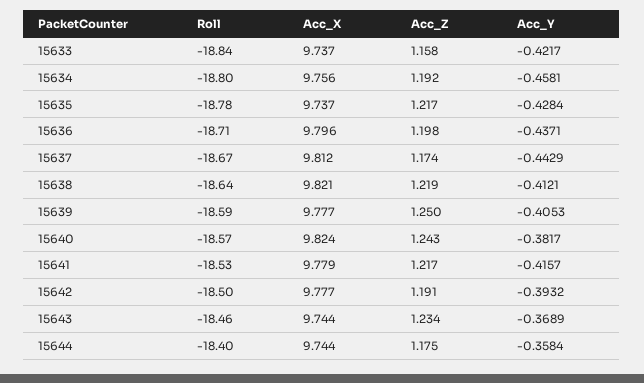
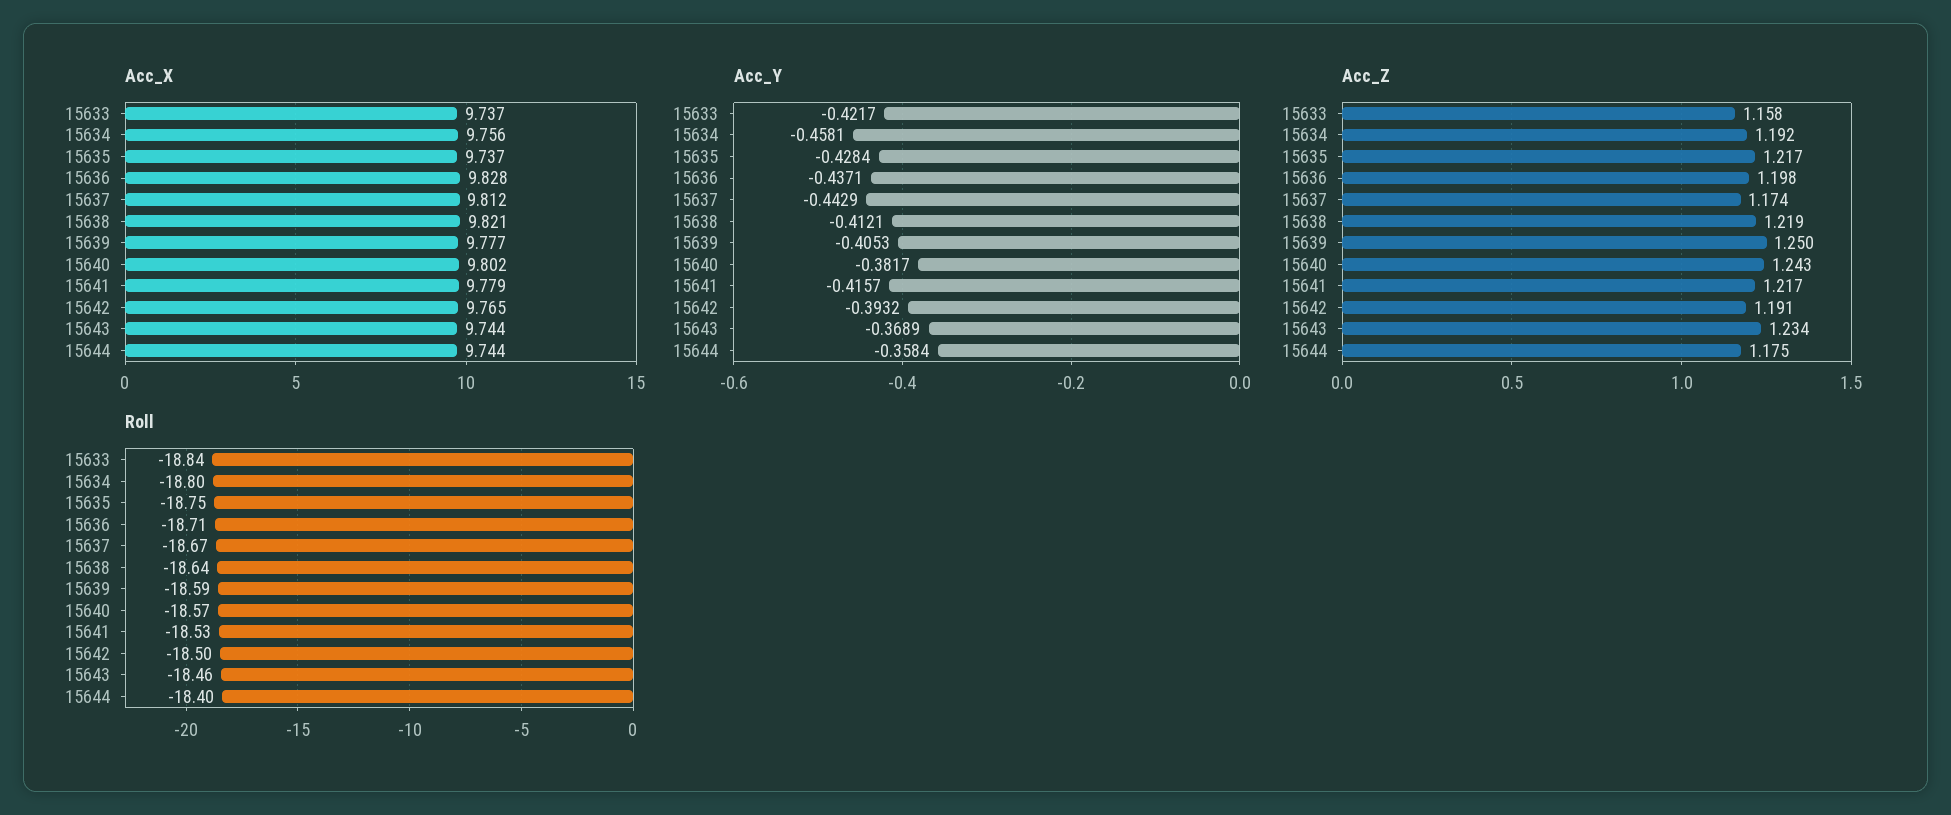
  {
    "Roll": {
      "15633": -18.84,
      "15634": -18.8,
-     "15635": -18.78,
+     "15635": -18.75,
      "15636": -18.71,
      "15637": -18.67,
      "15638": -18.64,
      "15639": -18.59,
      "15640": -18.57,
      "15641": -18.53,
      "15642": -18.5,
      "15643": -18.46,
      "15644": -18.4
    },
    "Acc_X": {
      "15633": 9.737,
      "15634": 9.756,
      "15635": 9.737,
-     "15636": 9.796,
+     "15636": 9.828,
      "15637": 9.812,
      "15638": 9.821,
      "15639": 9.777,
-     "15640": 9.824,
+     "15640": 9.802,
      "15641": 9.779,
-     "15642": 9.777,
+     "15642": 9.765,
      "15643": 9.744,
      "15644": 9.744
    },
    "Acc_Z": {
      "15633": 1.158,
      "15634": 1.192,
      "15635": 1.217,
      "15636": 1.198,
      "15637": 1.174,
      "15638": 1.219,
      "15639": 1.25,
      "15640": 1.243,
      "15641": 1.217,
      "15642": 1.191,
      "15643": 1.234,
      "15644": 1.175
    },
    "Acc_Y": {
      "15633": -0.4217,
      "15634": -0.4581,
      "15635": -0.4284,
      "15636": -0.4371,
      "15637": -0.4429,
      "15638": -0.4121,
      "15639": -0.4053,
      "15640": -0.3817,
      "15641": -0.4157,
      "15642": -0.3932,
      "15643": -0.3689,
      "15644": -0.3584
    }
  }

